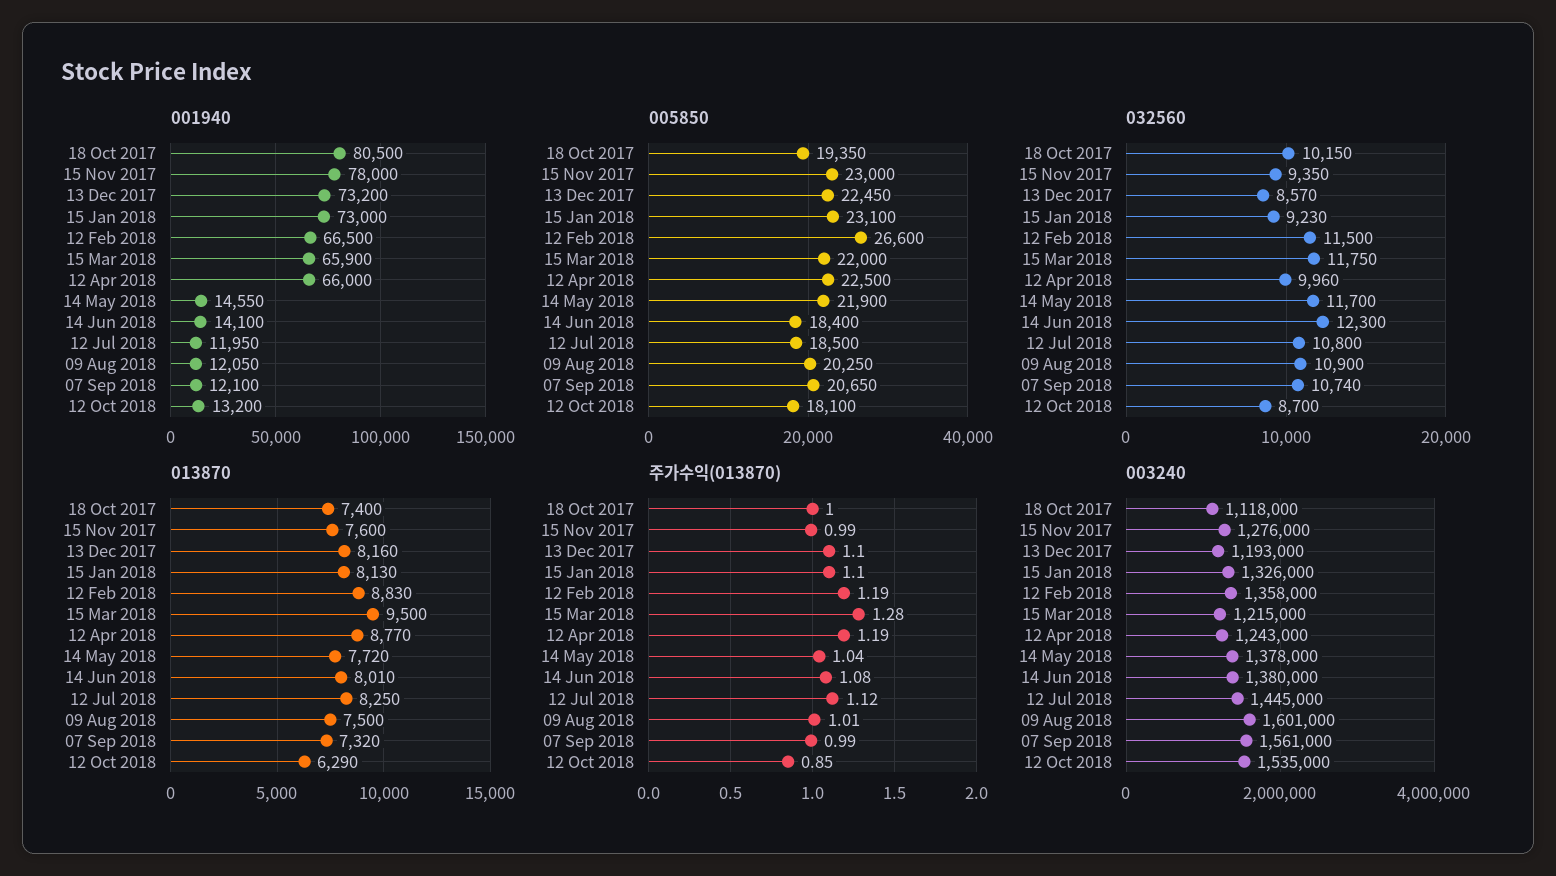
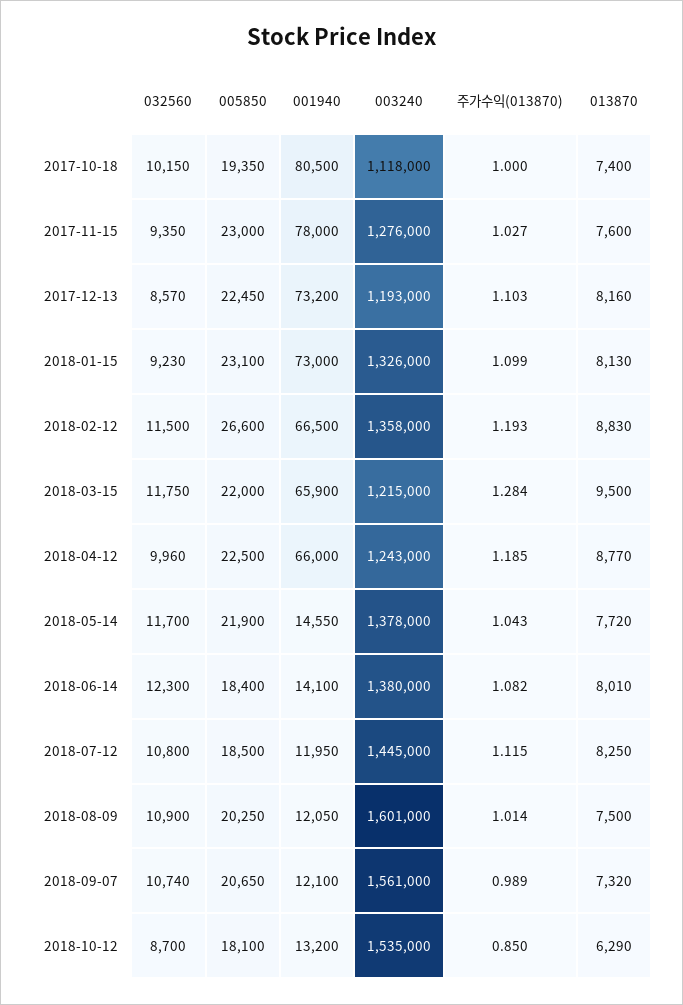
  {
    "001940": {
      "18 Oct 2017": 80500,
      "15 Nov 2017": 78000,
      "13 Dec 2017": 73200,
      "15 Jan 2018": 73000,
      "12 Feb 2018": 66500,
      "15 Mar 2018": 65900,
      "12 Apr 2018": 66000,
      "14 May 2018": 14550,
      "14 Jun 2018": 14100,
      "12 Jul 2018": 11950,
      "09 Aug 2018": 12050,
      "07 Sep 2018": 12100,
      "12 Oct 2018": 13200
    },
    "005850": {
      "18 Oct 2017": 19350,
      "15 Nov 2017": 23000,
      "13 Dec 2017": 22450,
      "15 Jan 2018": 23100,
      "12 Feb 2018": 26600,
      "15 Mar 2018": 22000,
      "12 Apr 2018": 22500,
      "14 May 2018": 21900,
      "14 Jun 2018": 18400,
      "12 Jul 2018": 18500,
      "09 Aug 2018": 20250,
      "07 Sep 2018": 20650,
      "12 Oct 2018": 18100
    },
    "032560": {
      "18 Oct 2017": 10150,
      "15 Nov 2017": 9350,
      "13 Dec 2017": 8570,
      "15 Jan 2018": 9230,
      "12 Feb 2018": 11500,
      "15 Mar 2018": 11750,
      "12 Apr 2018": 9960,
      "14 May 2018": 11700,
      "14 Jun 2018": 12300,
      "12 Jul 2018": 10800,
      "09 Aug 2018": 10900,
      "07 Sep 2018": 10740,
      "12 Oct 2018": 8700
    },
    "013870": {
      "18 Oct 2017": 7400,
      "15 Nov 2017": 7600,
      "13 Dec 2017": 8160,
      "15 Jan 2018": 8130,
      "12 Feb 2018": 8830,
      "15 Mar 2018": 9500,
      "12 Apr 2018": 8770,
      "14 May 2018": 7720,
      "14 Jun 2018": 8010,
      "12 Jul 2018": 8250,
      "09 Aug 2018": 7500,
      "07 Sep 2018": 7320,
      "12 Oct 2018": 6290
    },
    "주가수익(013870)": {
      "18 Oct 2017": 1,
-     "15 Nov 2017": 0.99,
+     "15 Nov 2017": 1.027,
      "13 Dec 2017": 1.103,
      "15 Jan 2018": 1.099,
      "12 Feb 2018": 1.193,
      "15 Mar 2018": 1.284,
      "12 Apr 2018": 1.185,
      "14 May 2018": 1.043,
      "14 Jun 2018": 1.082,
      "12 Jul 2018": 1.115,
      "09 Aug 2018": 1.014,
      "07 Sep 2018": 0.989,
      "12 Oct 2018": 0.85
    },
    "003240": {
      "18 Oct 2017": 1118000,
      "15 Nov 2017": 1276000,
      "13 Dec 2017": 1193000,
      "15 Jan 2018": 1326000,
      "12 Feb 2018": 1358000,
      "15 Mar 2018": 1215000,
      "12 Apr 2018": 1243000,
      "14 May 2018": 1378000,
      "14 Jun 2018": 1380000,
      "12 Jul 2018": 1445000,
      "09 Aug 2018": 1601000,
      "07 Sep 2018": 1561000,
      "12 Oct 2018": 1535000
    }
  }

